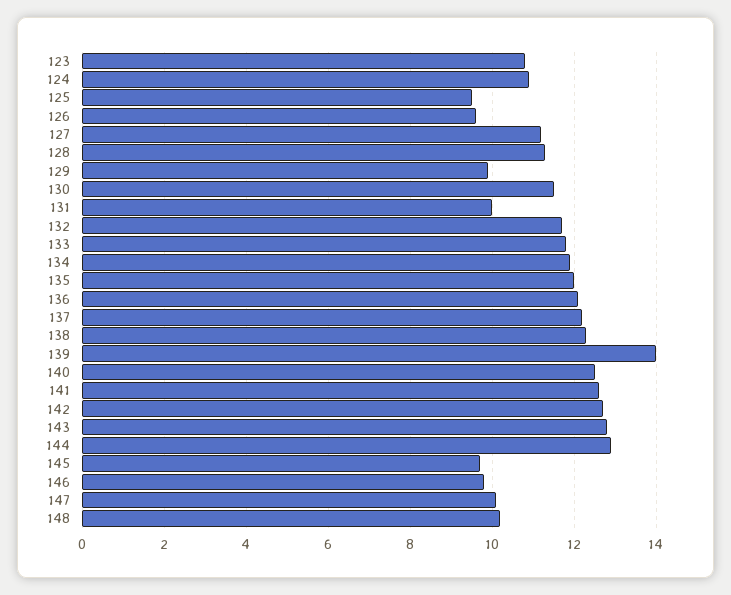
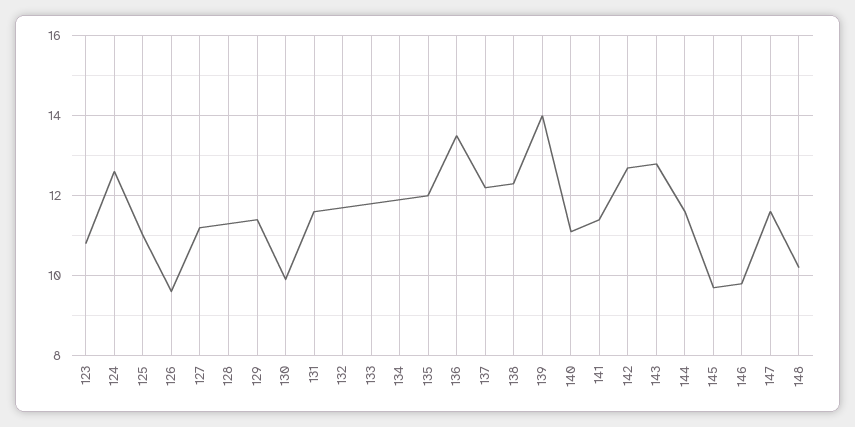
  {
    "123": 11,
-   "124": 11,
+   "124": 12.5,
-   "125": 9.5,
+   "125": 11,
    "126": 9.5,
    "127": 11,
    "128": 11.5,
-   "129": 10,
+   "129": 11.5,
-   "130": 11.5,
+   "130": 10,
-   "131": 10,
+   "131": 11.5,
    "132": 11.5,
    "133": 12,
    "134": 12,
    "135": 12,
-   "136": 12,
+   "136": 13.5,
    "137": 12,
    "138": 12.5,
    "139": 14,
-   "140": 12.5,
+   "140": 11,
-   "141": 12.5,
+   "141": 11.5,
    "142": 12.5,
    "143": 13,
-   "144": 13,
+   "144": 11.5,
    "145": 9.5,
    "146": 10,
-   "147": 10,
+   "147": 11.5,
    "148": 10
  }

